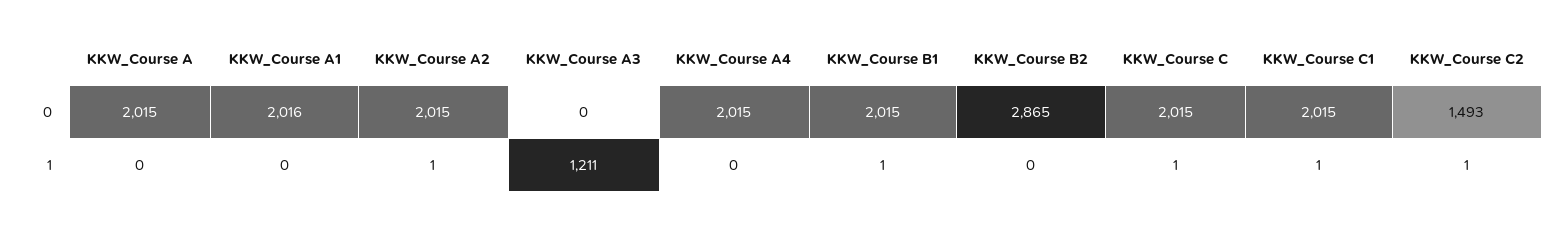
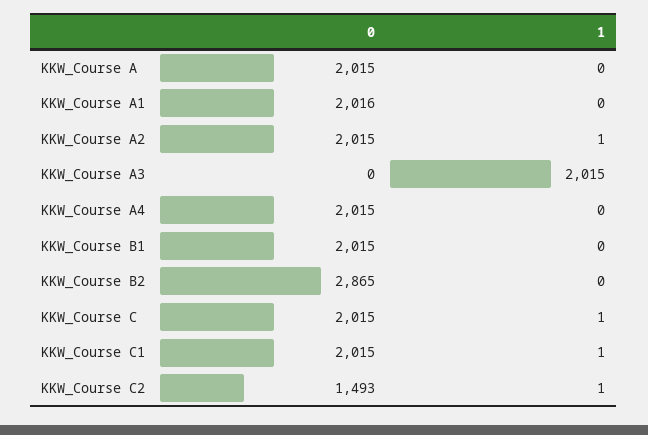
  {
    "KKW_Course A": {
      "0": 2015,
      "1": 0
    },
    "KKW_Course A1": {
      "0": 2016,
      "1": 0
    },
    "KKW_Course A2": {
      "0": 2015,
      "1": 1
    },
    "KKW_Course A3": {
      "0": 0,
-     "1": 1211
+     "1": 2015
    },
    "KKW_Course A4": {
      "0": 2015,
      "1": 0
    },
    "KKW_Course B1": {
      "0": 2015,
-     "1": 1
+     "1": 0
    },
    "KKW_Course B2": {
      "0": 2865,
      "1": 0
    },
    "KKW_Course C": {
      "0": 2015,
      "1": 1
    },
    "KKW_Course C1": {
      "0": 2015,
      "1": 1
    },
    "KKW_Course C2": {
      "0": 1493,
      "1": 1
    }
  }

